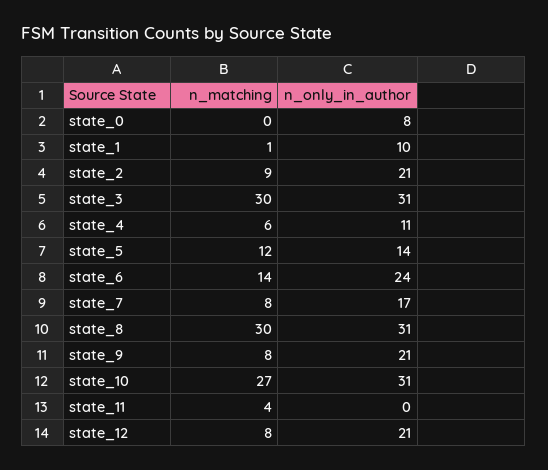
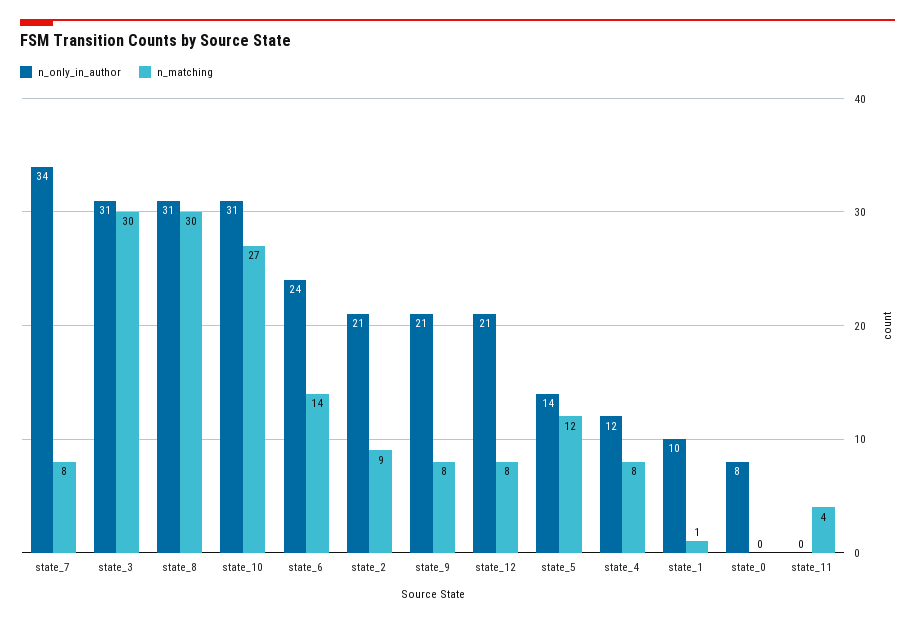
  {
    "n_matching": {
      "state_0": 0,
      "state_1": 1,
      "state_2": 9,
      "state_3": 30,
-     "state_4": 6,
+     "state_4": 8,
      "state_5": 12,
      "state_6": 14,
      "state_7": 8,
      "state_8": 30,
      "state_9": 8,
      "state_10": 27,
      "state_11": 4,
      "state_12": 8
    },
    "n_only_in_author": {
      "state_0": 8,
      "state_1": 10,
      "state_2": 21,
      "state_3": 31,
-     "state_4": 11,
+     "state_4": 12,
      "state_5": 14,
      "state_6": 24,
-     "state_7": 17,
+     "state_7": 34,
      "state_8": 31,
      "state_9": 21,
      "state_10": 31,
      "state_11": 0,
      "state_12": 21
    }
  }

